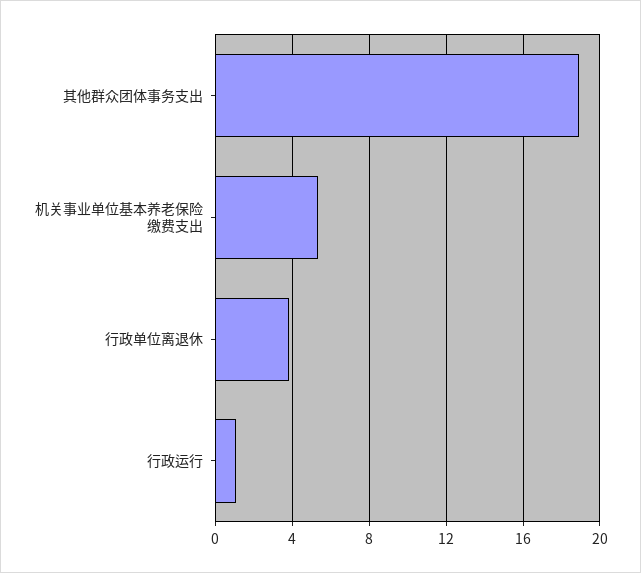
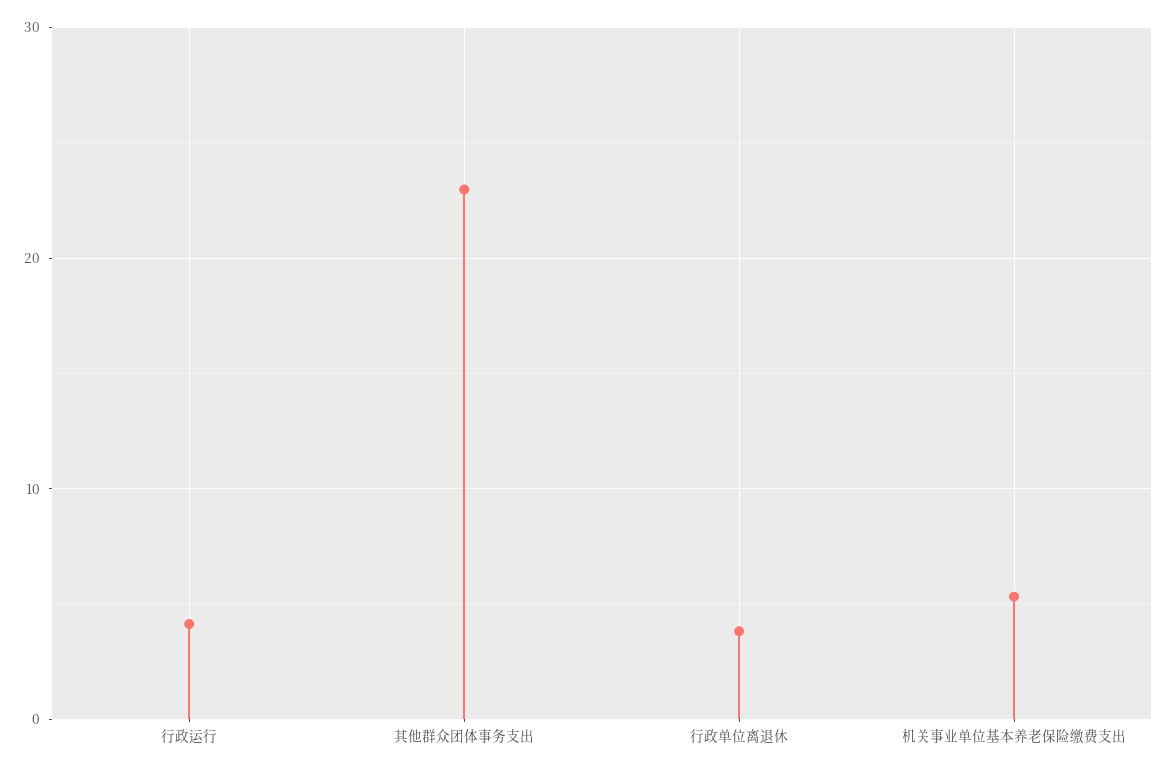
  {
-   "其他群众团体事务支出": 19,
+   "其他群众团体事务支出": 23,
    "机关事业单位基本养老保险缴费支出": 5.5,
    "行政单位离退休": 4,
-   "行政运行": 1
+   "行政运行": 4
  }

